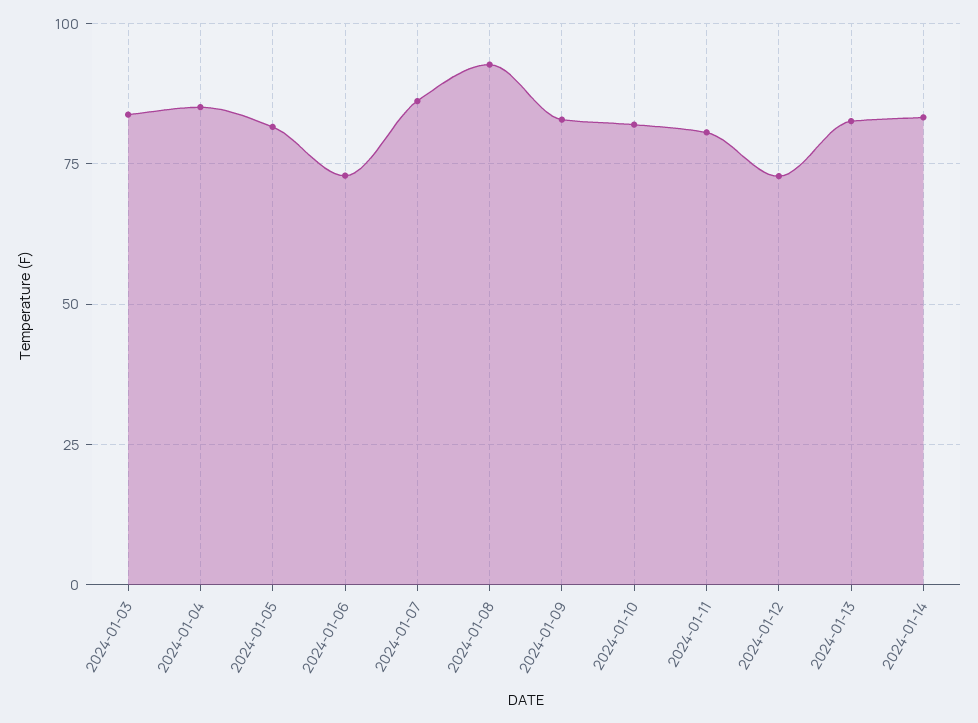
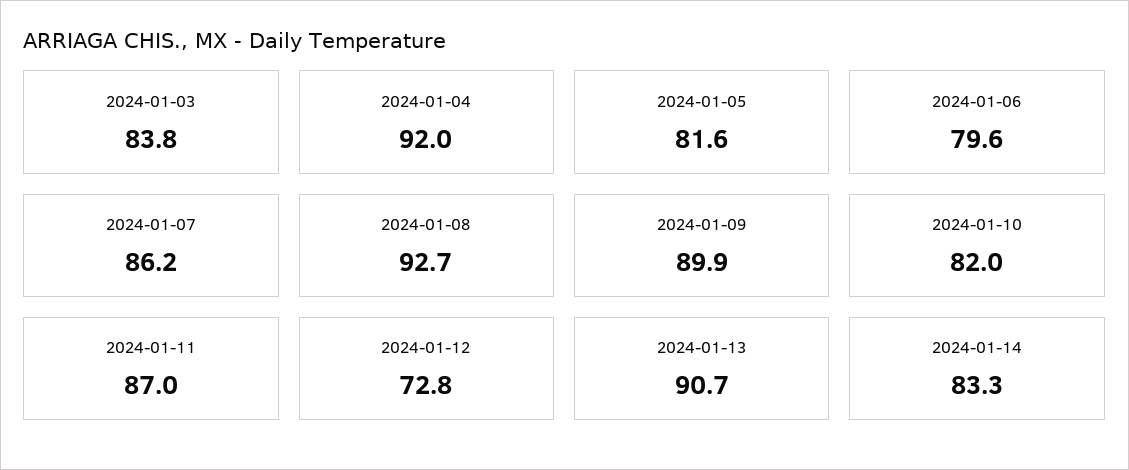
  {
    "2024-01-03": 83.8,
-   "2024-01-04": 85,
+   "2024-01-04": 92,
    "2024-01-05": 81.6,
-   "2024-01-06": 72.5,
+   "2024-01-06": 79.6,
    "2024-01-07": 86.2,
    "2024-01-08": 92.7,
-   "2024-01-09": 82.5,
+   "2024-01-09": 89.9,
    "2024-01-10": 82,
-   "2024-01-11": 80,
+   "2024-01-11": 87,
    "2024-01-12": 72.8,
-   "2024-01-13": 82.5,
+   "2024-01-13": 90.7,
    "2024-01-14": 83.3
  }

